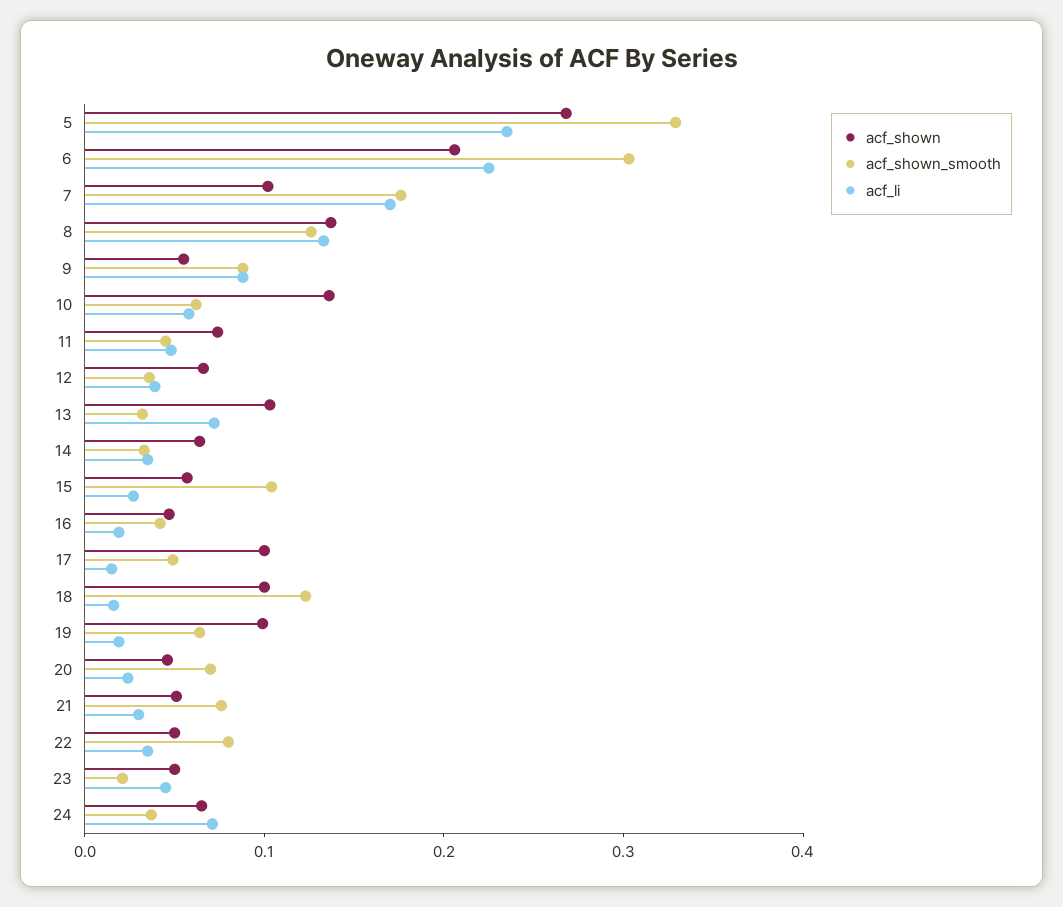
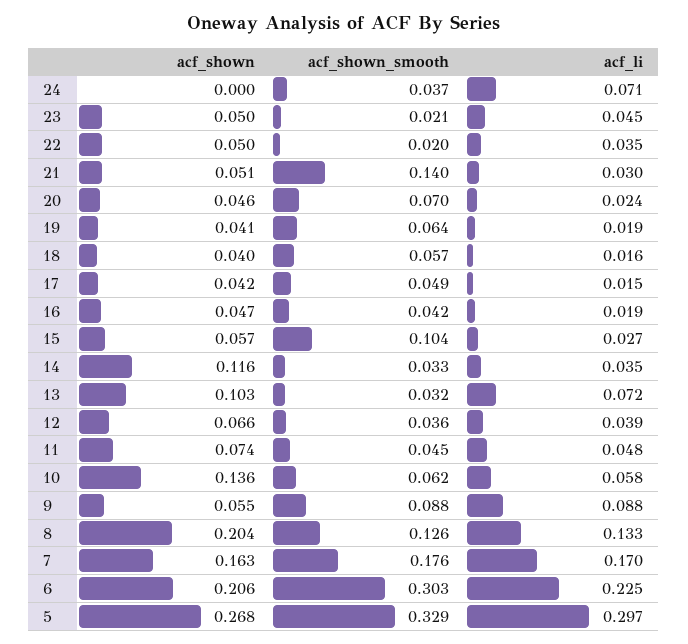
  {
    "acf_shown": {
      "5": 0.268,
      "6": 0.206,
-     "7": 0.1,
+     "7": 0.163,
-     "8": 0.14,
+     "8": 0.204,
      "9": 0.055,
      "10": 0.136,
      "11": 0.074,
      "12": 0.066,
      "13": 0.103,
-     "14": 0.06,
+     "14": 0.116,
      "15": 0.057,
      "16": 0.047,
-     "17": 0.1,
+     "17": 0.042,
-     "18": 0.1,
+     "18": 0.04,
-     "19": 0.1,
+     "19": 0.041,
      "20": 0.046,
      "21": 0.051,
      "22": 0.05,
      "23": 0.05,
-     "24": 0.06
+     "24": 0
    },
    "acf_shown_smooth": {
      "5": 0.329,
      "6": 0.303,
      "7": 0.176,
      "8": 0.126,
      "9": 0.088,
      "10": 0.062,
      "11": 0.045,
      "12": 0.036,
      "13": 0.032,
      "14": 0.033,
      "15": 0.104,
      "16": 0.042,
      "17": 0.049,
-     "18": 0.12,
+     "18": 0.057,
      "19": 0.064,
      "20": 0.07,
-     "21": 0.08,
+     "21": 0.14,
-     "22": 0.08,
+     "22": 0.02,
      "23": 0.021,
      "24": 0.037
    },
    "acf_li": {
-     "5": 0.24,
+     "5": 0.297,
      "6": 0.225,
      "7": 0.17,
      "8": 0.133,
      "9": 0.088,
      "10": 0.058,
      "11": 0.048,
      "12": 0.039,
      "13": 0.072,
      "14": 0.035,
      "15": 0.027,
      "16": 0.019,
      "17": 0.015,
      "18": 0.016,
      "19": 0.019,
      "20": 0.024,
      "21": 0.03,
      "22": 0.035,
      "23": 0.045,
      "24": 0.071
    }
  }

